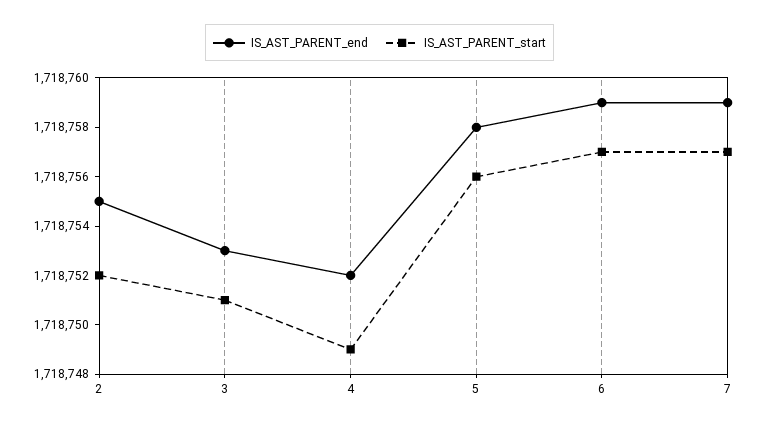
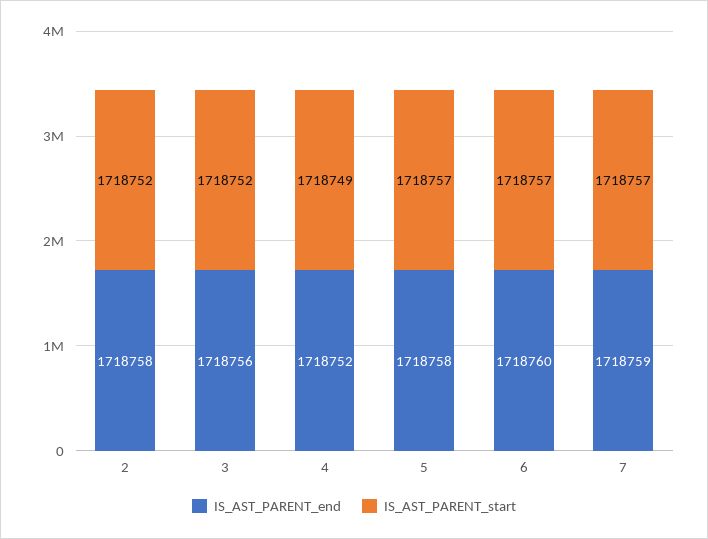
  {
    "IS_AST_PARENT_end": {
-     "2": 1718755,
+     "2": 1718758,
-     "3": 1718753,
+     "3": 1718756,
      "4": 1718752,
      "5": 1718758,
-     "6": 1718759,
+     "6": 1718760,
      "7": 1718759
    },
    "IS_AST_PARENT_start": {
      "2": 1718752,
-     "3": 1718751,
+     "3": 1718752,
      "4": 1718749,
-     "5": 1718756,
+     "5": 1718757,
      "6": 1718757,
      "7": 1718757
    }
  }

